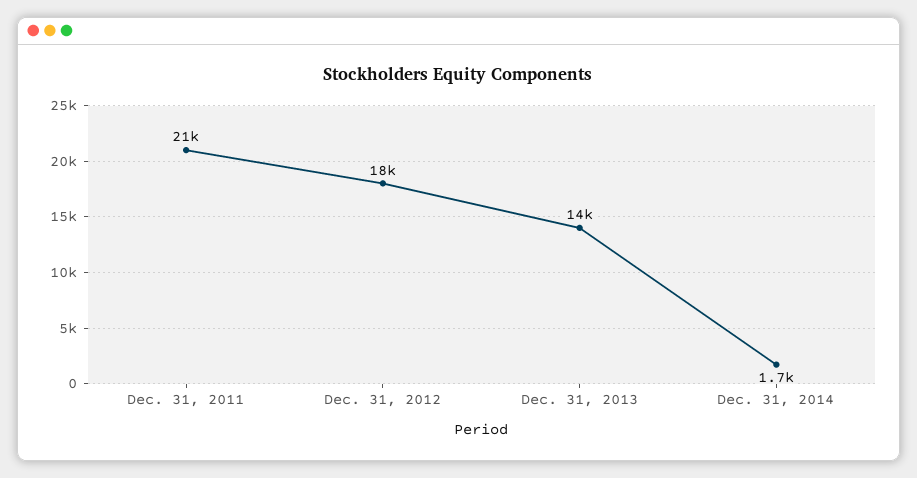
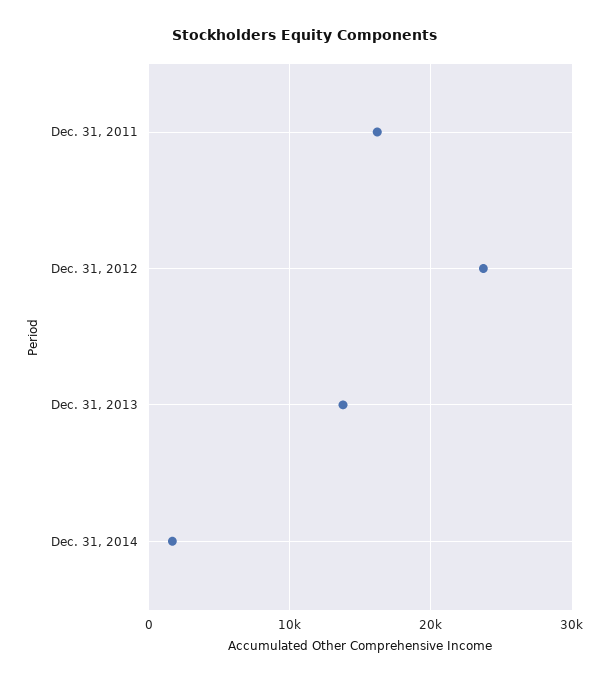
  {
-   "Dec. 31, 2011": 21000,
+   "Dec. 31, 2011": 16000,
-   "Dec. 31, 2012": 18000,
+   "Dec. 31, 2012": 24000,
    "Dec. 31, 2013": 14000,
    "Dec. 31, 2014": 1700
  }

